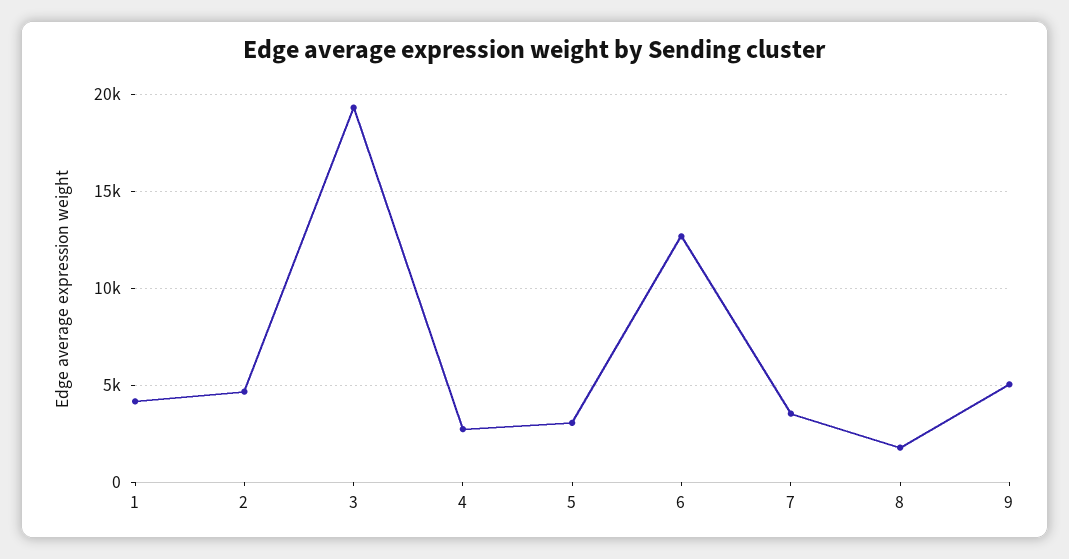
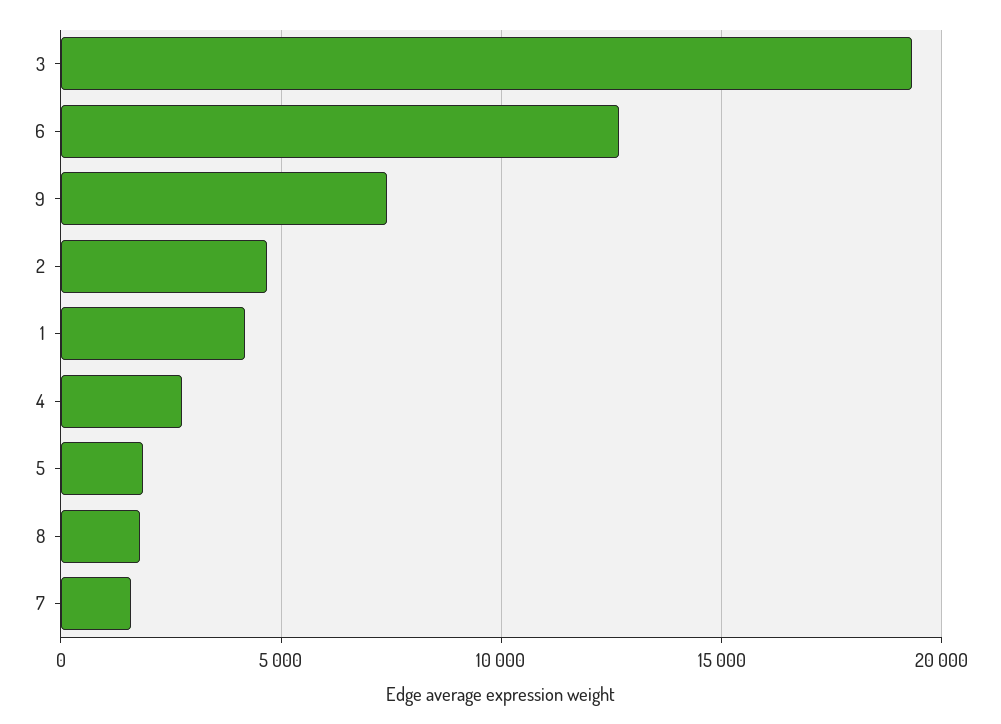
  {
    "1": 4000,
    "2": 4500,
    "3": 19500,
    "4": 2500,
-   "5": 3000,
+   "5": 2000,
    "6": 12500,
-   "7": 3500,
+   "7": 1500,
    "8": 2000,
-   "9": 5000
+   "9": 7500
  }

